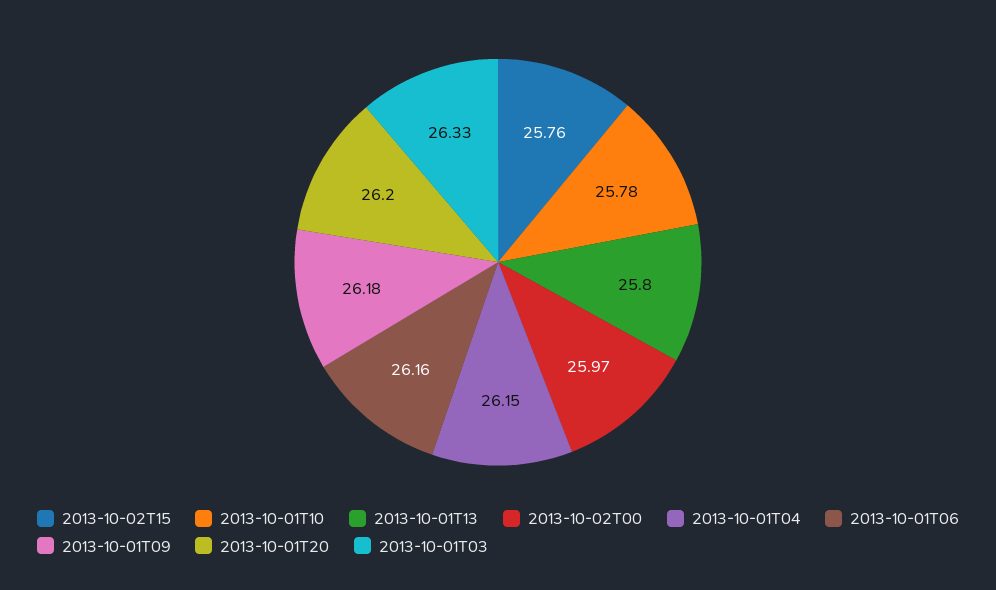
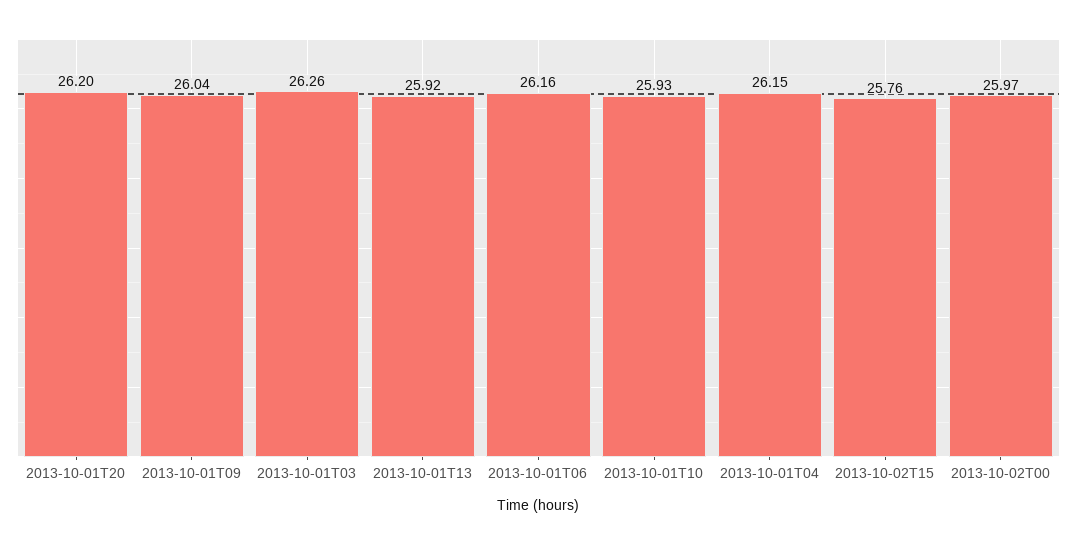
  {
    "2013-10-02T15": 25.76,
-   "2013-10-01T10": 25.78,
+   "2013-10-01T10": 25.93,
-   "2013-10-01T13": 25.8,
+   "2013-10-01T13": 25.92,
    "2013-10-02T00": 25.97,
    "2013-10-01T04": 26.15,
    "2013-10-01T06": 26.16,
-   "2013-10-01T09": 26.18,
+   "2013-10-01T09": 26.04,
    "2013-10-01T20": 26.2,
-   "2013-10-01T03": 26.33
+   "2013-10-01T03": 26.26
  }

